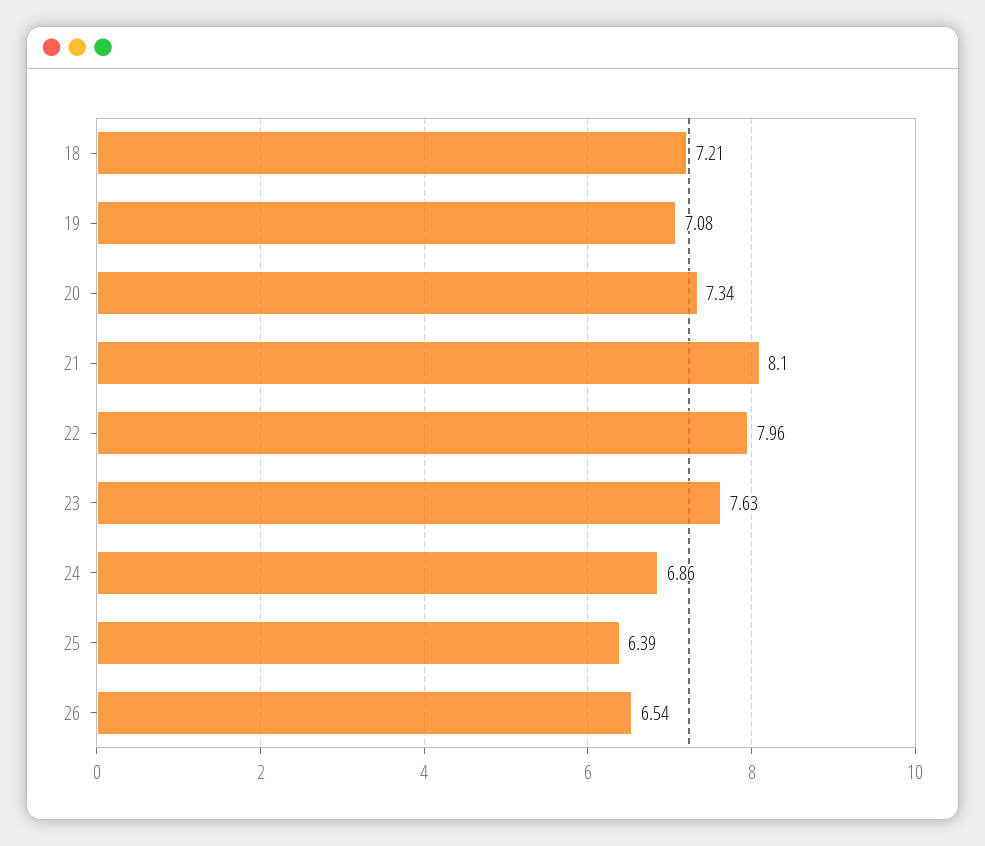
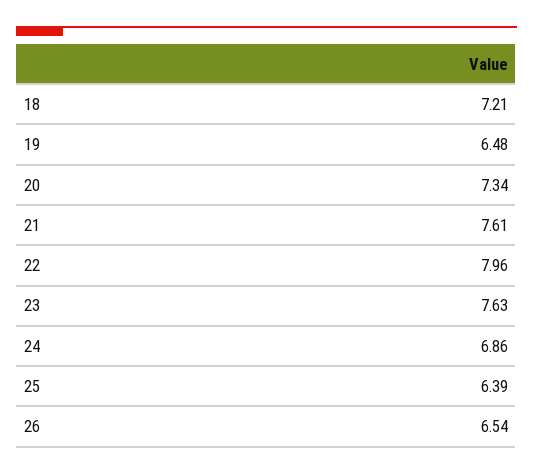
  {
    "18": 7.21,
-   "19": 7.08,
+   "19": 6.48,
    "20": 7.34,
-   "21": 8.1,
+   "21": 7.61,
    "22": 7.96,
    "23": 7.63,
    "24": 6.86,
    "25": 6.39,
    "26": 6.54
  }

